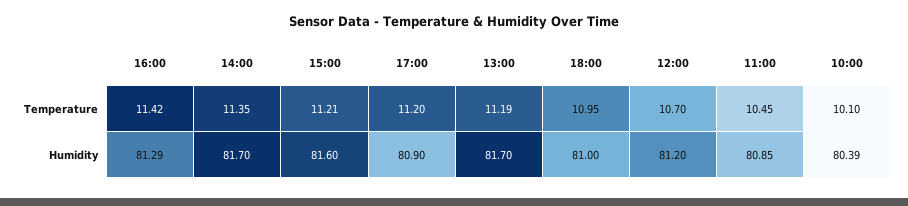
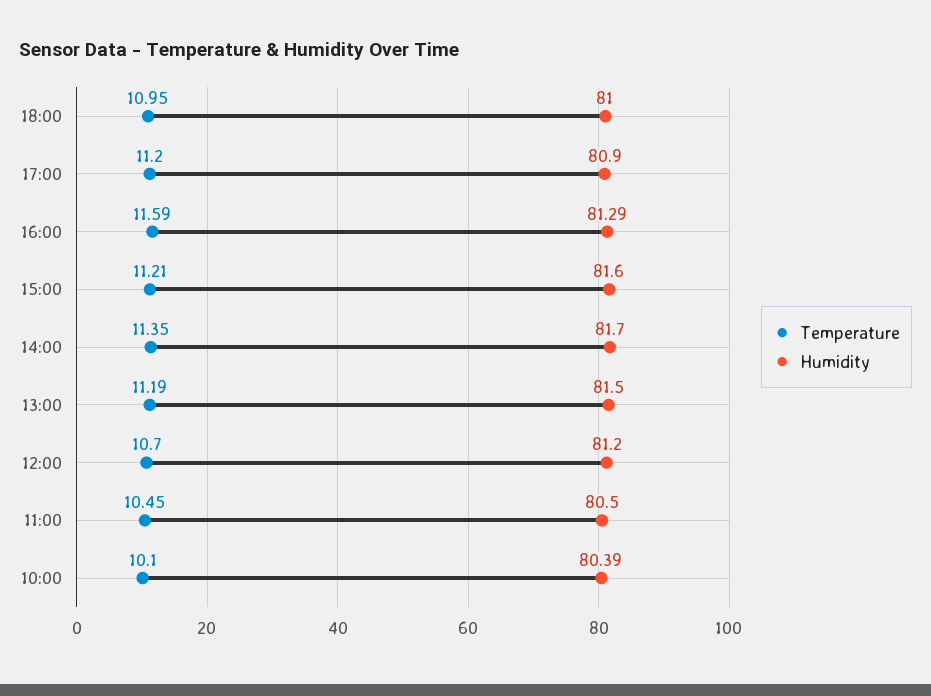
  {
    "Temperature": {
-     "16:00": 11.42,
+     "16:00": 11.59,
      "14:00": 11.35,
      "15:00": 11.21,
      "17:00": 11.2,
      "13:00": 11.19,
      "18:00": 10.95,
      "12:00": 10.7,
      "11:00": 10.45,
      "10:00": 10.1
    },
    "Humidity": {
      "16:00": 81.29,
      "14:00": 81.7,
      "15:00": 81.6,
      "17:00": 80.9,
-     "13:00": 81.7,
+     "13:00": 81.5,
      "18:00": 81,
      "12:00": 81.2,
-     "11:00": 80.85,
+     "11:00": 80.5,
      "10:00": 80.39
    }
  }

